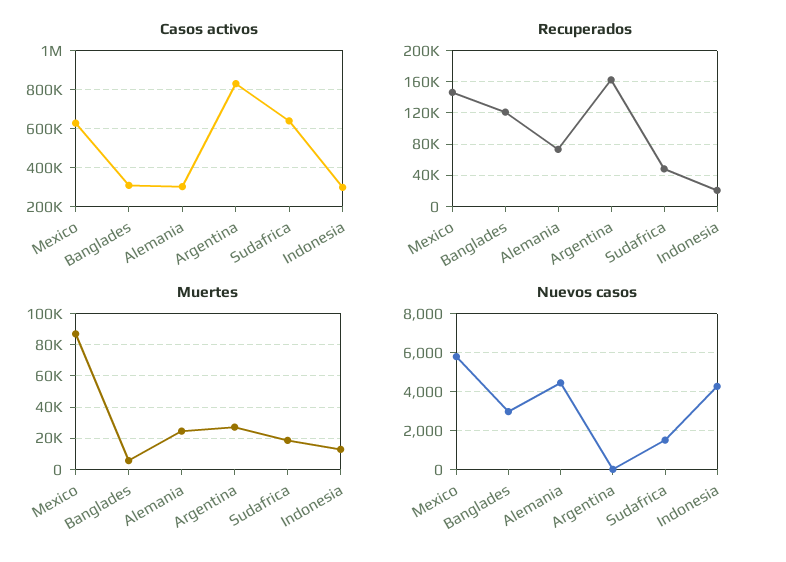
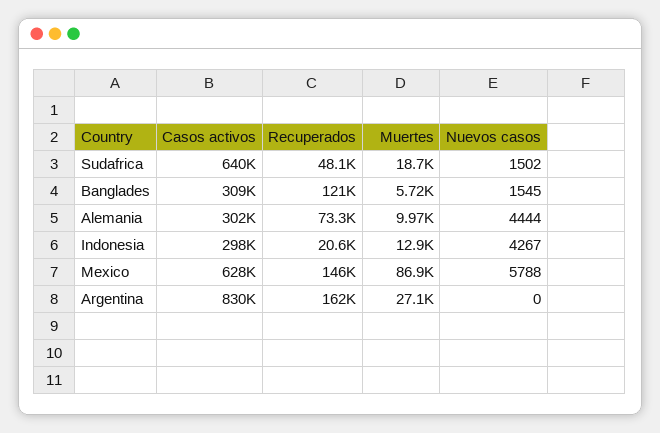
  {
    "Casos activos": {
      "Mexico": 628000,
      "Banglades": 309000,
      "Alemania": 302000,
      "Argentina": 830000,
      "Sudafrica": 640000,
      "Indonesia": 298000
    },
    "Recuperados": {
      "Mexico": 146000,
      "Banglades": 121000,
      "Alemania": 73300,
      "Argentina": 162000,
      "Sudafrica": 48100,
      "Indonesia": 20600
    },
    "Muertes": {
      "Mexico": 86900,
      "Banglades": 5720,
-     "Alemania": 25000,
+     "Alemania": 9970,
      "Argentina": 27100,
      "Sudafrica": 18700,
      "Indonesia": 12900
    },
    "Nuevos casos": {
      "Mexico": 5788,
-     "Banglades": 3000,
+     "Banglades": 1545,
      "Alemania": 4444,
      "Argentina": 0,
      "Sudafrica": 1502,
      "Indonesia": 4267
    }
  }

